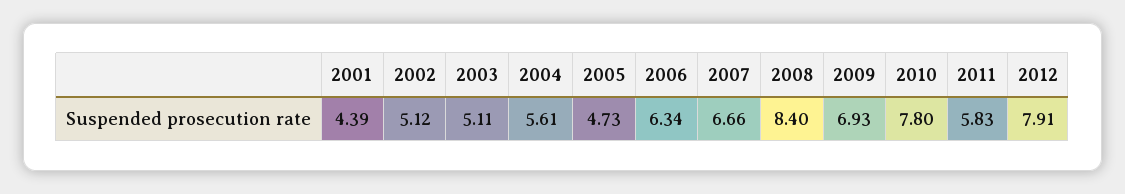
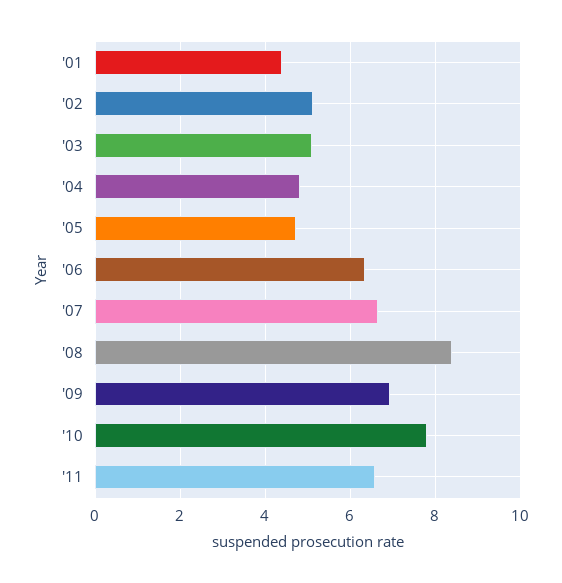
  {
    "2001": 4.39,
    "2002": 5.12,
    "2003": 5.11,
-   "2004": 5.61,
+   "2004": 4.8,
    "2005": 4.73,
    "2006": 6.34,
    "2007": 6.66,
    "2008": 8.4,
    "2009": 6.93,
    "2010": 7.8,
-   "2011": 5.83,
+   "2011": 6.6
-   "2012": 7.91
  }

